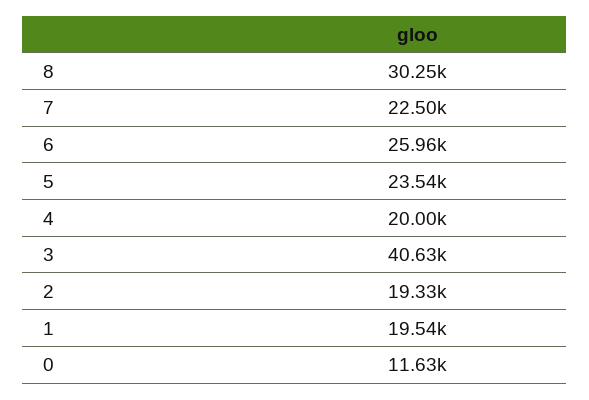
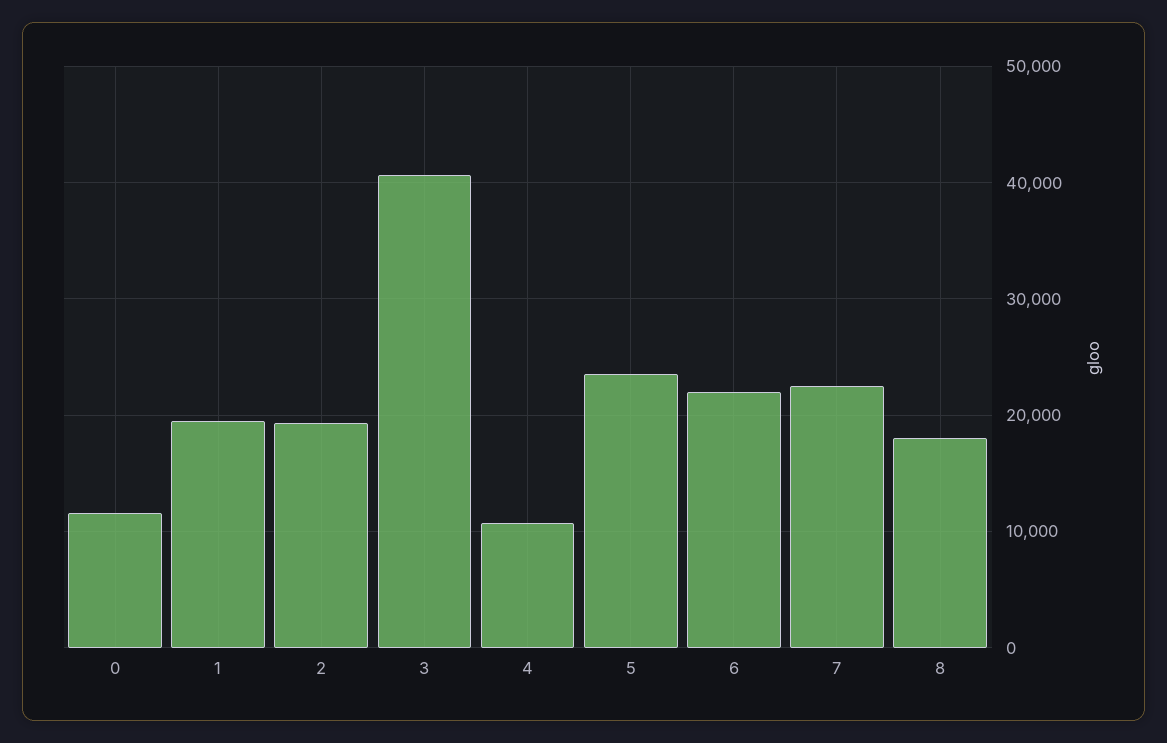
  {
-   "8": 30250,
+   "8": 18000,
    "7": 22500,
-   "6": 25960,
+   "6": 22000,
    "5": 23540,
-   "4": 20000,
+   "4": 11000,
    "3": 40630,
    "2": 19330,
    "1": 19540,
    "0": 11630
  }

